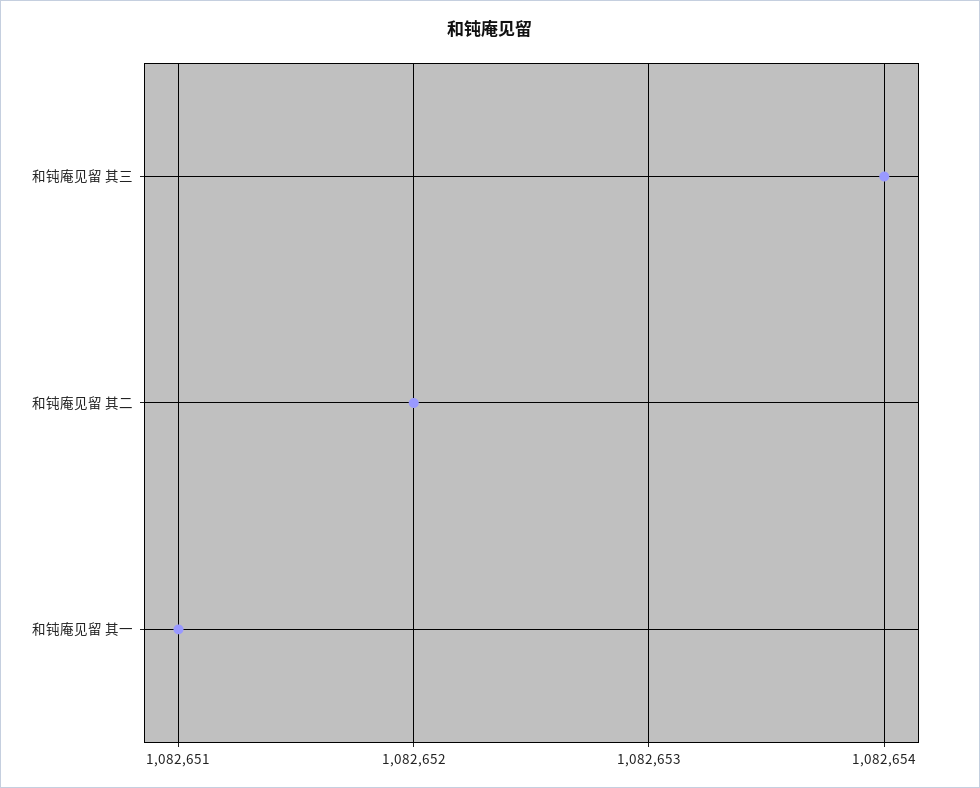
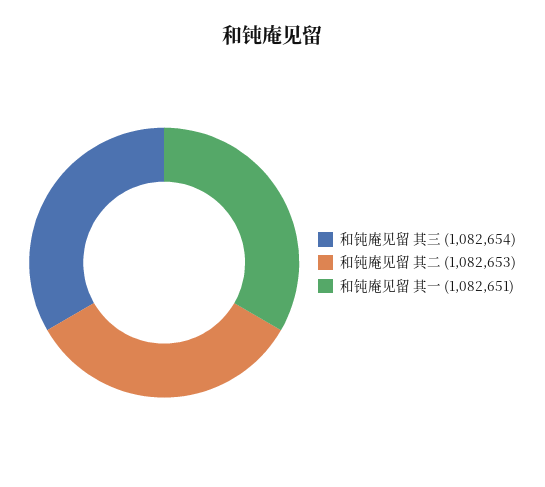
  {
    "和钝庵见留 其三": 1082654,
-   "和钝庵见留 其二": 1082652,
+   "和钝庵见留 其二": 1082653,
    "和钝庵见留 其一": 1082651
  }

